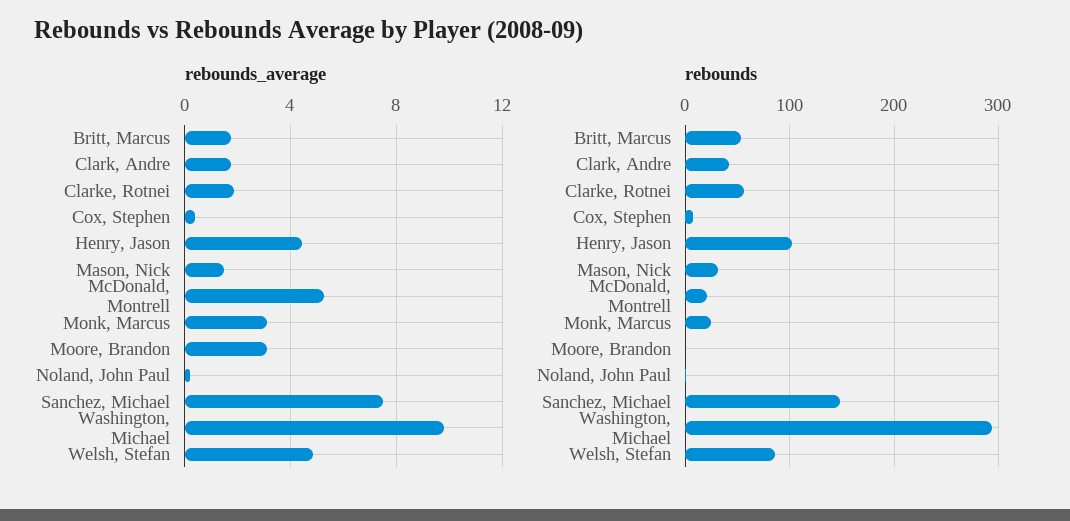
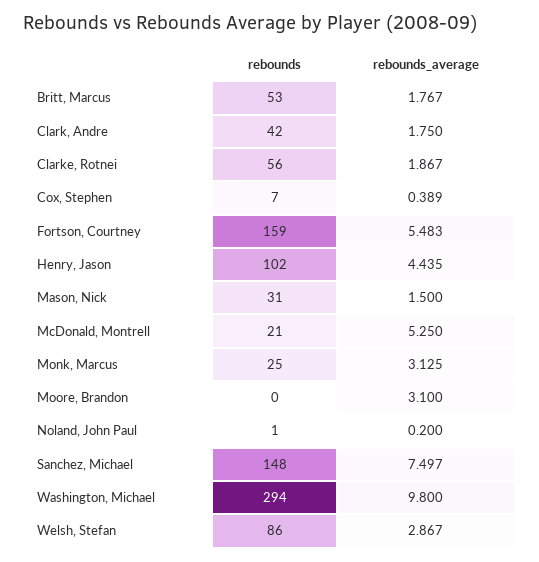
  {
    "rebounds_average": {
      "Britt, Marcus": 1.767,
      "Clark, Andre": 1.75,
      "Clarke, Rotnei": 1.867,
      "Cox, Stephen": 0.389,
      "Henry, Jason": 4.435,
      "Mason, Nick": 1.5,
      "McDonald, Montrell": 5.25,
      "Monk, Marcus": 3.125,
      "Moore, Brandon": 3.1,
      "Noland, John Paul": 0.2,
      "Sanchez, Michael": 7.497,
      "Washington, Michael": 9.8,
-     "Welsh, Stefan": 5
+     "Welsh, Stefan": 2.867,
+     "Fortson, Courtney": 5.483
    },
    "rebounds": {
      "Britt, Marcus": 53,
      "Clark, Andre": 42,
      "Clarke, Rotnei": 56,
      "Cox, Stephen": 7,
      "Henry, Jason": 102,
      "Mason, Nick": 31,
      "McDonald, Montrell": 21,
      "Monk, Marcus": 25,
      "Moore, Brandon": 0,
      "Noland, John Paul": 1,
      "Sanchez, Michael": 148,
      "Washington, Michael": 294,
-     "Welsh, Stefan": 86
+     "Welsh, Stefan": 86,
+     "Fortson, Courtney": 159
    }
  }

